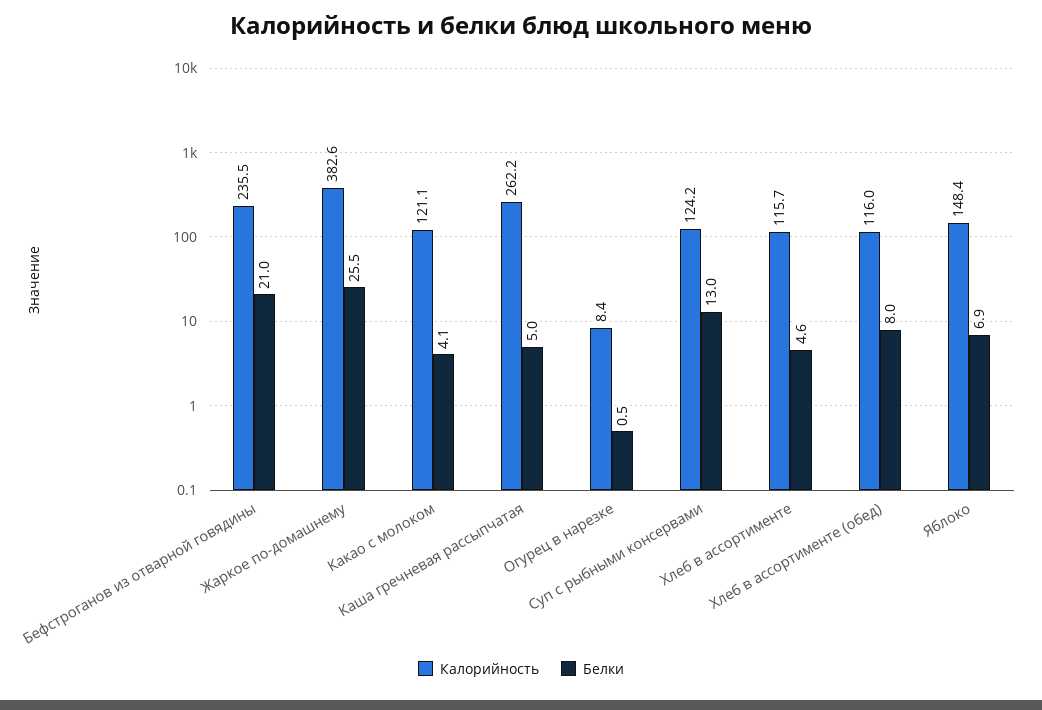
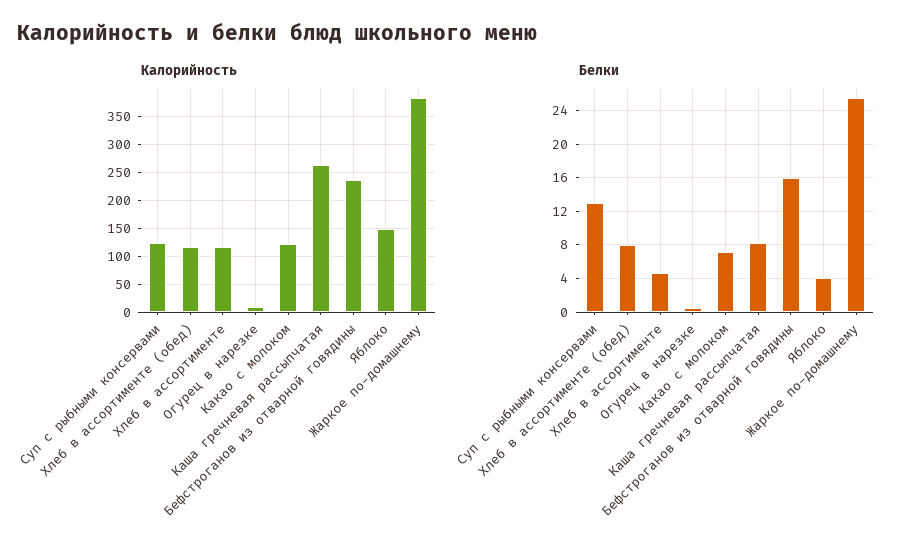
  {
    "Калорийность": {
      "Бефстроганов из отварной говядины": 235.5,
      "Жаркое по-домашнему": 382.6,
      "Какао с молоком": 121.1,
      "Каша гречневая рассыпчатая": 262.2,
      "Огурец в нарезке": 8.4,
      "Суп с рыбными консервами": 124.2,
      "Хлеб в ассортименте": 115.7,
      "Хлеб в ассортименте (обед)": 116,
      "Яблоко": 148.4
    },
    "Белки": {
-     "Бефстроганов из отварной говядины": 21,
+     "Бефстроганов из отварной говядины": 16,
      "Жаркое по-домашнему": 25.5,
-     "Какао с молоком": 4.1,
+     "Какао с молоком": 7,
-     "Каша гречневая рассыпчатая": 5,
+     "Каша гречневая рассыпчатая": 8,
      "Огурец в нарезке": 0.5,
      "Суп с рыбными консервами": 13,
      "Хлеб в ассортименте": 4.6,
      "Хлеб в ассортименте (обед)": 8,
-     "Яблоко": 6.9
+     "Яблоко": 4
    }
  }

